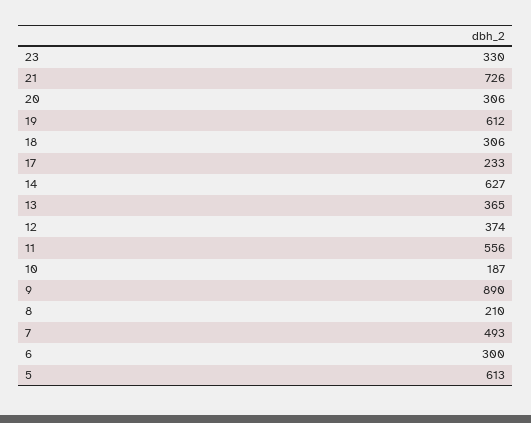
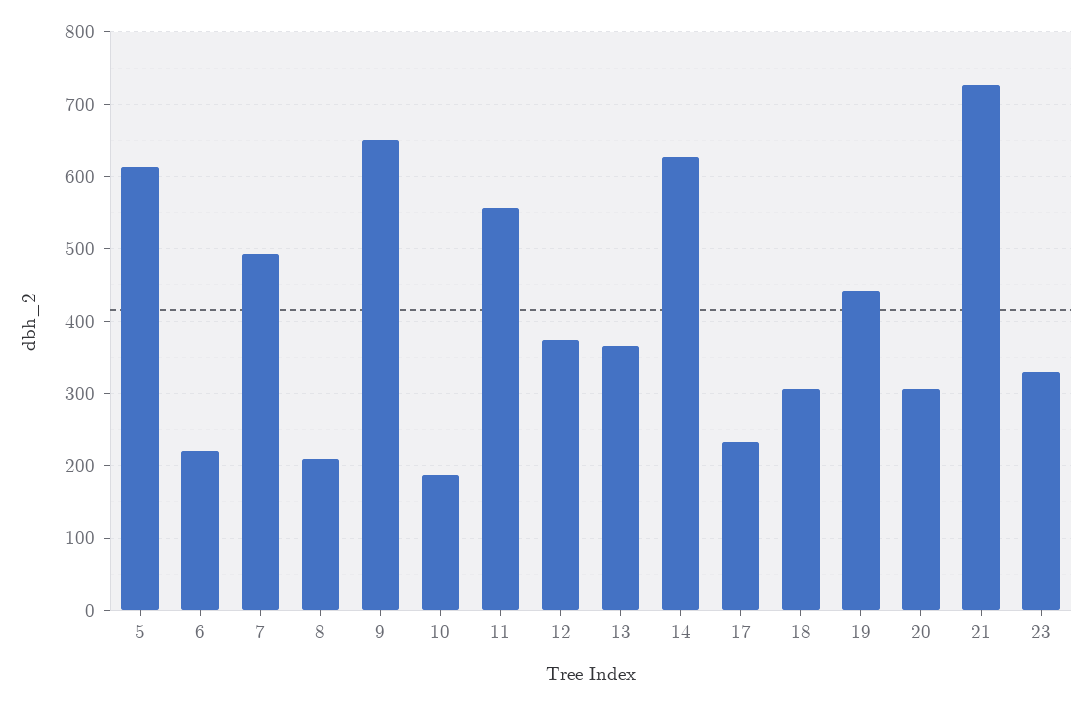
  {
    "23": 330,
    "21": 726,
    "20": 306,
-   "19": 612,
+   "19": 440,
    "18": 306,
    "17": 233,
    "14": 627,
    "13": 365,
    "12": 374,
    "11": 556,
    "10": 187,
-   "9": 890,
+   "9": 650,
    "8": 210,
    "7": 493,
-   "6": 300,
+   "6": 220,
    "5": 613
  }

